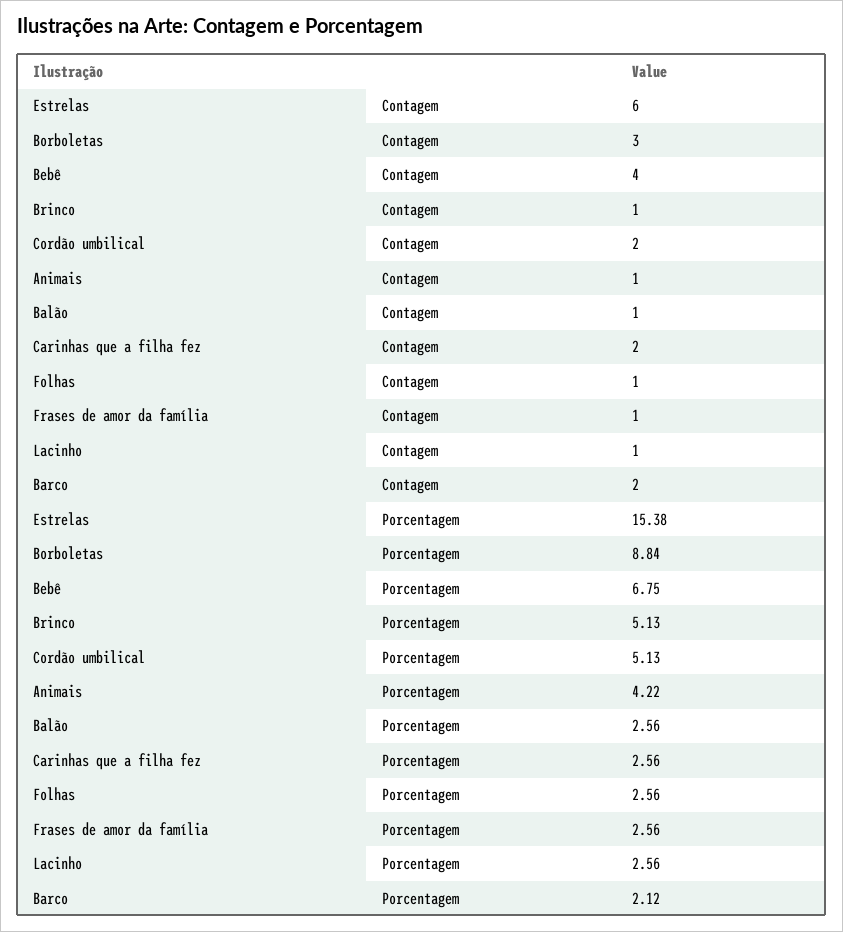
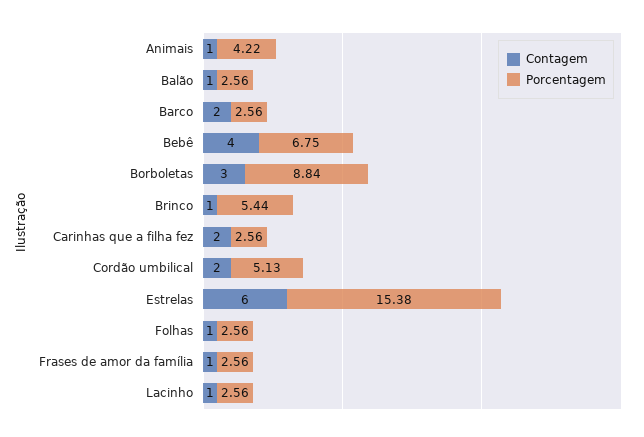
  {
    "Contagem": {
      "Estrelas": 6,
      "Borboletas": 3,
      "Bebê": 4,
      "Brinco": 1,
      "Cordão umbilical": 2,
      "Animais": 1,
      "Balão": 1,
      "Carinhas que a filha fez": 2,
      "Folhas": 1,
      "Frases de amor da família": 1,
      "Lacinho": 1,
      "Barco": 2
    },
    "Porcentagem": {
      "Estrelas": 15.38,
      "Borboletas": 8.84,
      "Bebê": 6.75,
-     "Brinco": 5.13,
+     "Brinco": 5.44,
      "Cordão umbilical": 5.13,
      "Animais": 4.22,
      "Balão": 2.56,
      "Carinhas que a filha fez": 2.56,
      "Folhas": 2.56,
      "Frases de amor da família": 2.56,
      "Lacinho": 2.56,
-     "Barco": 2.12
+     "Barco": 2.56
    }
  }

